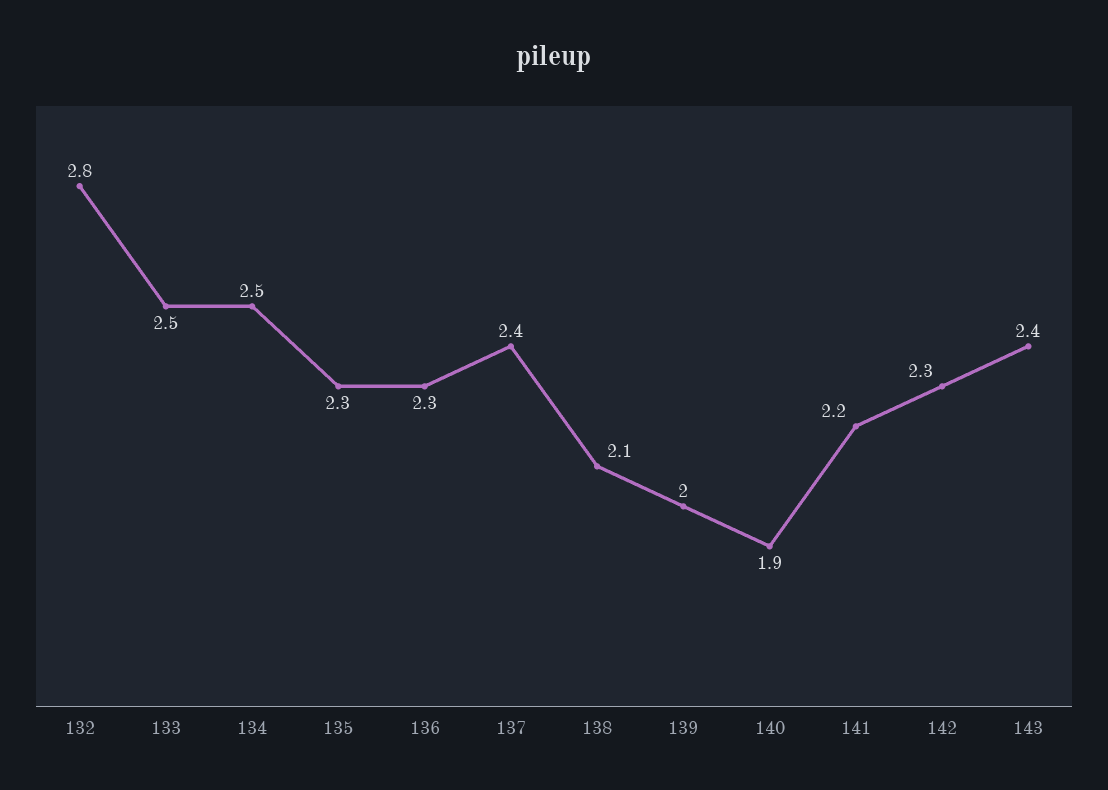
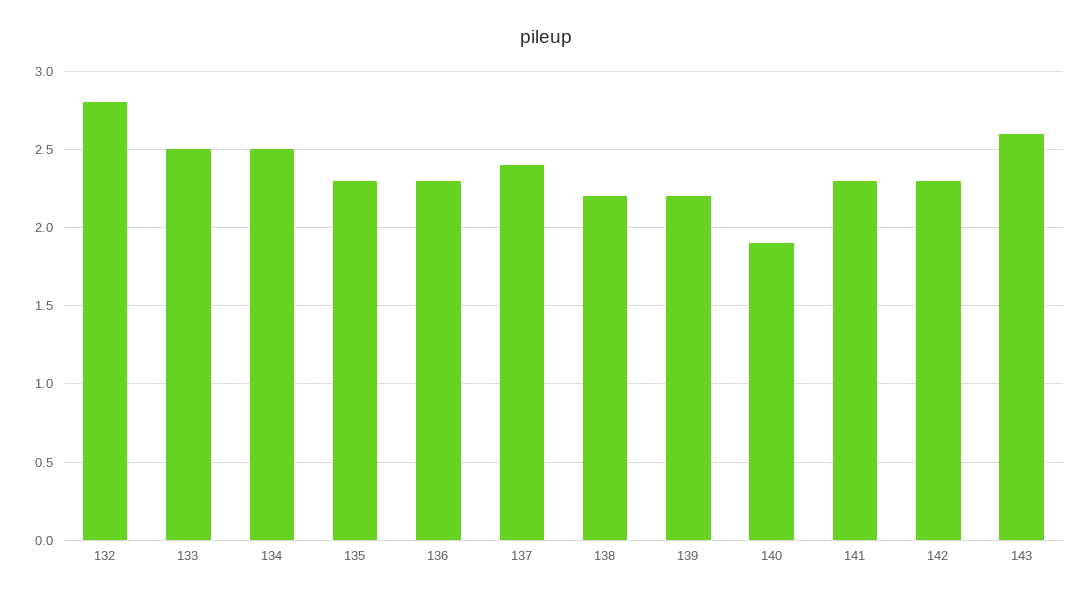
  {
    "132": 2.8,
    "133": 2.5,
    "134": 2.5,
    "135": 2.3,
    "136": 2.3,
    "137": 2.4,
-   "138": 2.1,
+   "138": 2.2,
-   "139": 2,
+   "139": 2.2,
    "140": 1.9,
-   "141": 2.2,
+   "141": 2.3,
    "142": 2.3,
-   "143": 2.4
+   "143": 2.6
  }

